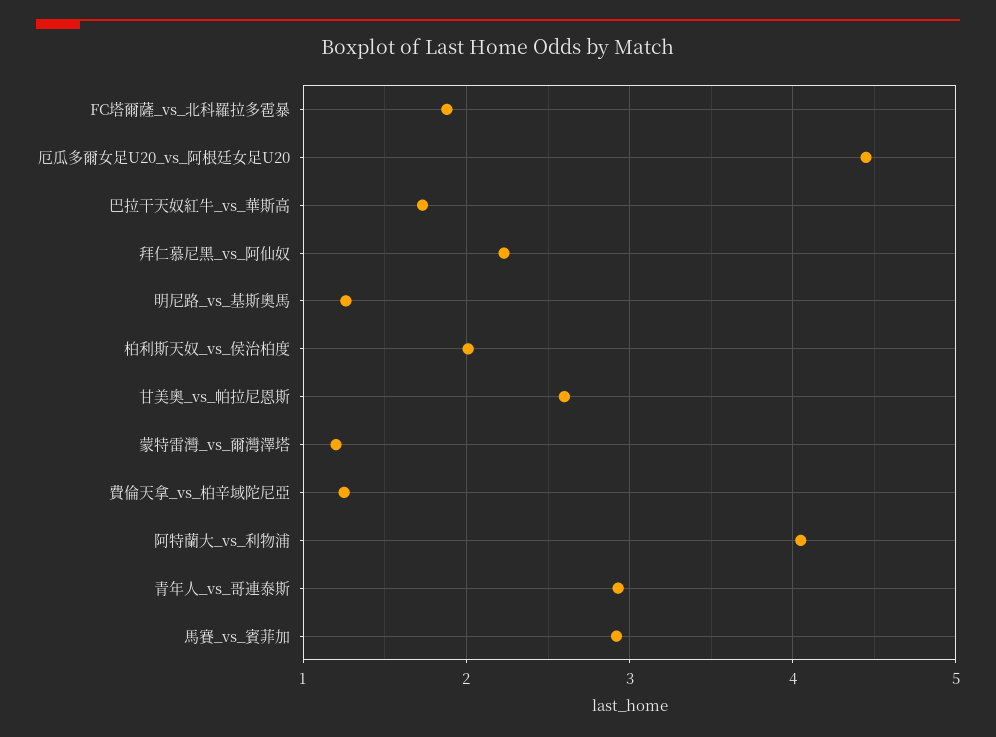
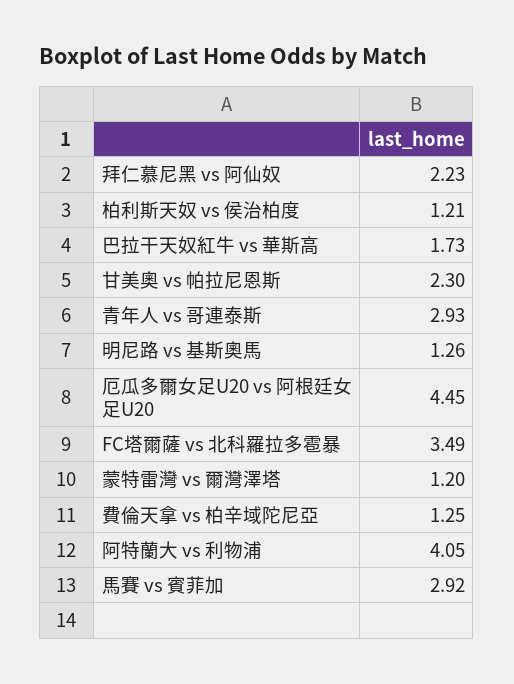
  {
-   "FC塔爾薩_vs_北科羅拉多雹暴": 1.9,
+   "FC塔爾薩_vs_北科羅拉多雹暴": 3.49,
    "厄瓜多爾女足U20_vs_阿根廷女足U20": 4.45,
    "巴拉干天奴紅牛_vs_華斯高": 1.73,
    "拜仁慕尼黑_vs_阿仙奴": 2.23,
    "明尼路_vs_基斯奧馬": 1.26,
-   "柏利斯天奴_vs_侯治柏度": 2,
+   "柏利斯天奴_vs_侯治柏度": 1.21,
-   "甘美奧_vs_帕拉尼恩斯": 2.6,
+   "甘美奧_vs_帕拉尼恩斯": 2.3,
    "蒙特雷灣_vs_爾灣澤塔": 1.2,
    "費倫天拿_vs_柏辛域陀尼亞": 1.25,
    "阿特蘭大_vs_利物浦": 4.05,
    "青年人_vs_哥連泰斯": 2.93,
    "馬賽_vs_賓菲加": 2.92
  }

